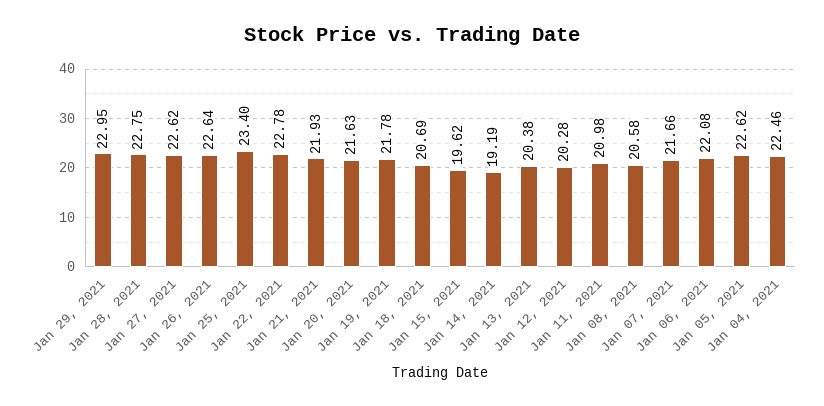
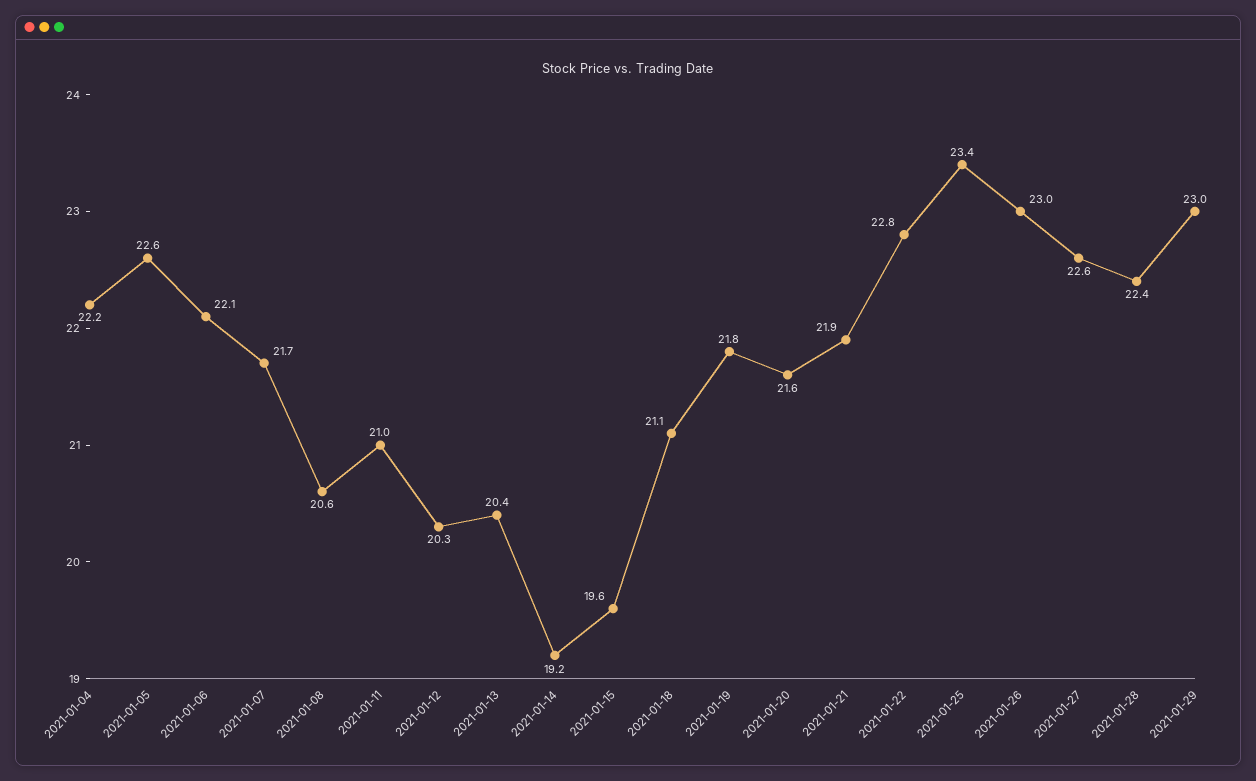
  {
    "Jan 29, 2021": 22.95,
-   "Jan 28, 2021": 22.75,
+   "Jan 28, 2021": 22.4,
    "Jan 27, 2021": 22.62,
-   "Jan 26, 2021": 22.64,
+   "Jan 26, 2021": 23,
    "Jan 25, 2021": 23.4,
    "Jan 22, 2021": 22.78,
    "Jan 21, 2021": 21.93,
    "Jan 20, 2021": 21.63,
    "Jan 19, 2021": 21.78,
-   "Jan 18, 2021": 20.69,
+   "Jan 18, 2021": 21.1,
    "Jan 15, 2021": 19.62,
    "Jan 14, 2021": 19.19,
    "Jan 13, 2021": 20.38,
    "Jan 12, 2021": 20.28,
    "Jan 11, 2021": 20.98,
    "Jan 08, 2021": 20.58,
    "Jan 07, 2021": 21.66,
    "Jan 06, 2021": 22.08,
    "Jan 05, 2021": 22.62,
-   "Jan 04, 2021": 22.46
+   "Jan 04, 2021": 22.2
  }

